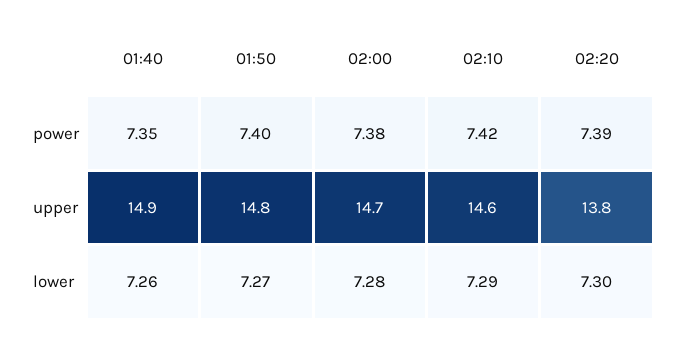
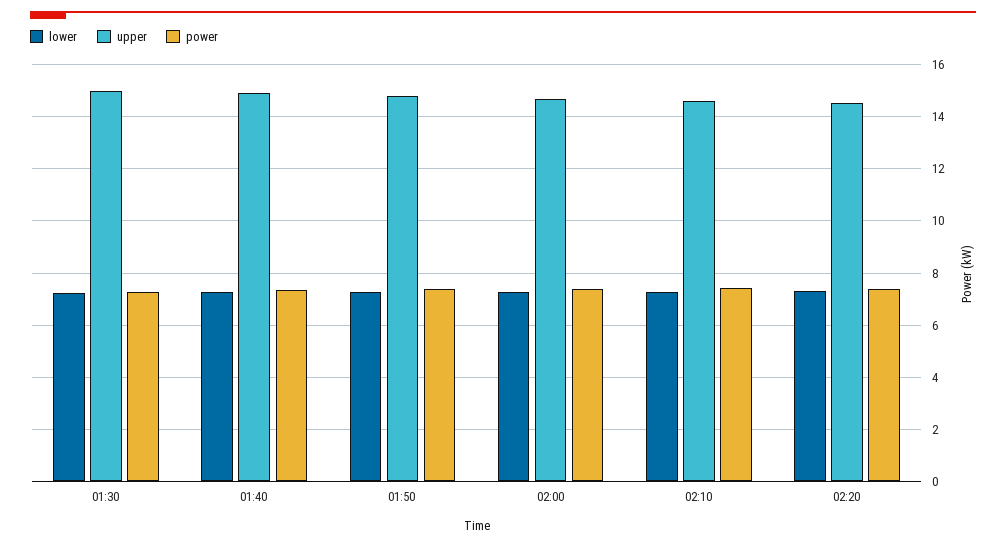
  {
    "power": {
      "01:40": 7.35,
      "01:50": 7.4,
      "02:00": 7.38,
      "02:10": 7.42,
-     "02:20": 7.39
+     "02:20": 7.39,
+     "01:30": 7.25
    },
    "upper": {
      "01:40": 14.9,
      "01:50": 14.8,
      "02:00": 14.7,
      "02:10": 14.6,
-     "02:20": 13.8
+     "02:20": 14.5,
+     "01:30": 15
    },
    "lower": {
      "01:40": 7.26,
      "01:50": 7.27,
      "02:00": 7.28,
      "02:10": 7.29,
-     "02:20": 7.3
+     "02:20": 7.3,
+     "01:30": 7.25
    }
  }

